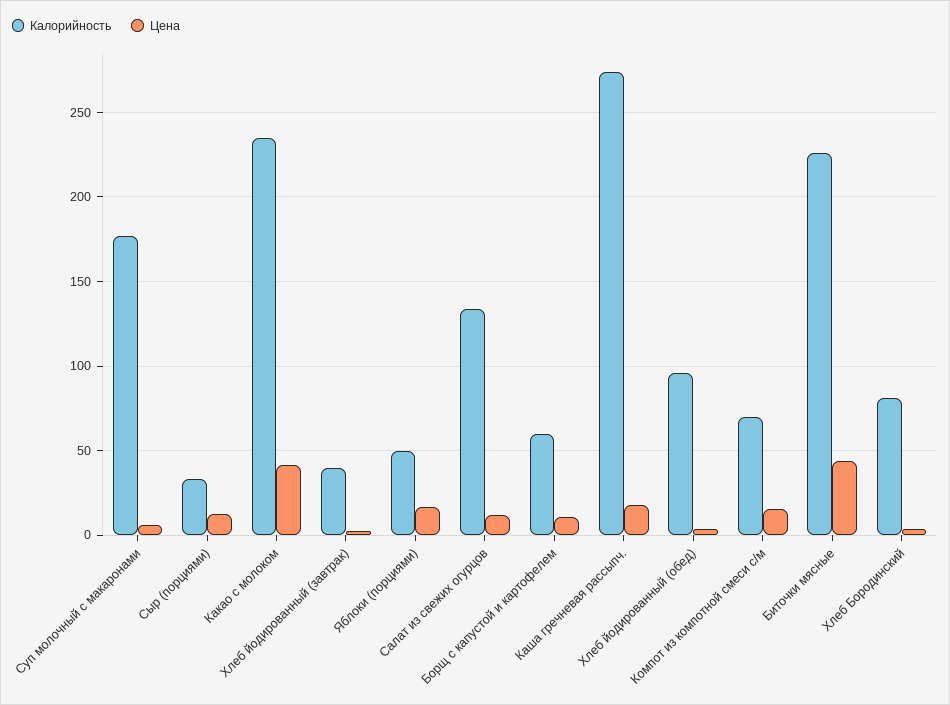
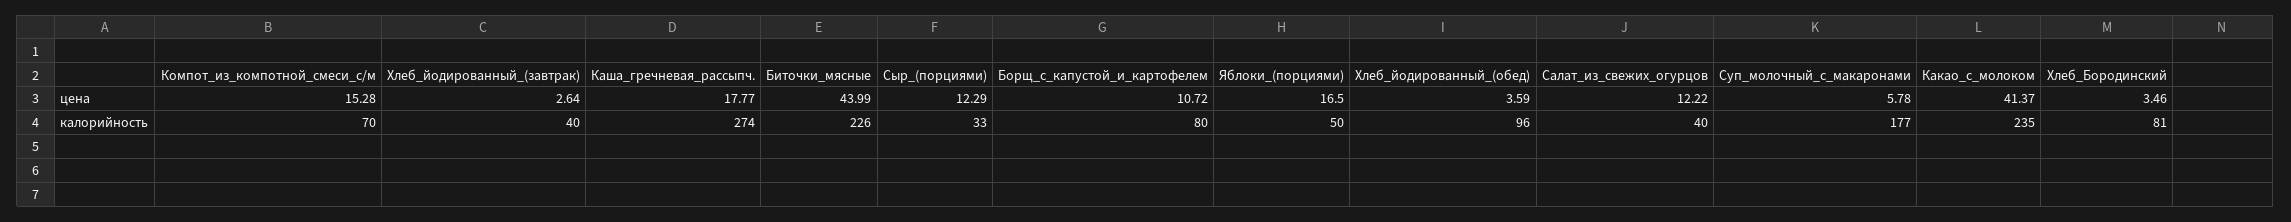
  {
    "Калорийность": {
      "Суп молочный с макаронами": 177,
      "Сыр (порциями)": 33,
      "Какао с молоком": 235,
      "Хлеб йодированный (завтрак)": 40,
      "Яблоки (порциями)": 50,
-     "Салат из свежих огурцов": 135,
+     "Салат из свежих огурцов": 40,
-     "Борщ с капустой и картофелем": 60,
+     "Борщ с капустой и картофелем": 80,
      "Каша гречневая рассыпч.": 274,
      "Хлеб йодированный (обед)": 96,
      "Компот из компотной смеси с/м": 70,
      "Биточки мясные": 226,
      "Хлеб Бородинский": 81
    },
    "Цена": {
      "Суп молочный с макаронами": 5.78,
      "Сыр (порциями)": 12.29,
      "Какао с молоком": 41.37,
      "Хлеб йодированный (завтрак)": 2.64,
      "Яблоки (порциями)": 16.5,
      "Салат из свежих огурцов": 12.22,
      "Борщ с капустой и картофелем": 10.72,
      "Каша гречневая рассыпч.": 17.77,
      "Хлеб йодированный (обед)": 3.59,
      "Компот из компотной смеси с/м": 15.28,
      "Биточки мясные": 43.99,
      "Хлеб Бородинский": 3.46
    }
  }

